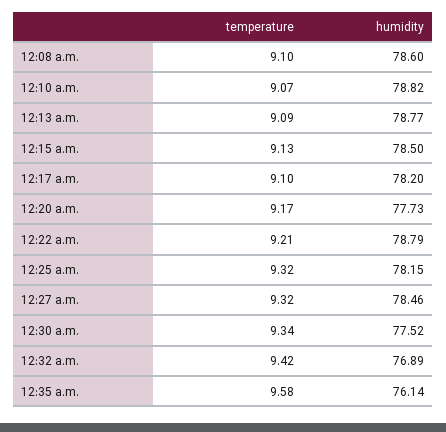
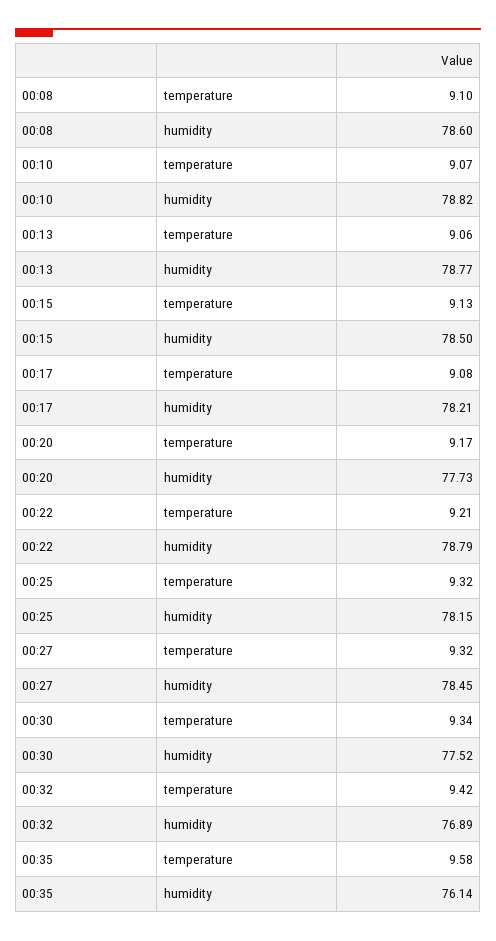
  {
    "temperature": {
      "12:08 a.m.": 9.1,
      "12:10 a.m.": 9.07,
-     "12:13 a.m.": 9.09,
+     "12:13 a.m.": 9.06,
      "12:15 a.m.": 9.13,
-     "12:17 a.m.": 9.1,
+     "12:17 a.m.": 9.08,
      "12:20 a.m.": 9.17,
      "12:22 a.m.": 9.21,
      "12:25 a.m.": 9.32,
      "12:27 a.m.": 9.32,
      "12:30 a.m.": 9.34,
      "12:32 a.m.": 9.42,
      "12:35 a.m.": 9.58
    },
    "humidity": {
      "12:08 a.m.": 78.6,
      "12:10 a.m.": 78.82,
      "12:13 a.m.": 78.77,
      "12:15 a.m.": 78.5,
-     "12:17 a.m.": 78.2,
+     "12:17 a.m.": 78.21,
      "12:20 a.m.": 77.73,
      "12:22 a.m.": 78.79,
      "12:25 a.m.": 78.15,
-     "12:27 a.m.": 78.46,
+     "12:27 a.m.": 78.45,
      "12:30 a.m.": 77.52,
      "12:32 a.m.": 76.89,
      "12:35 a.m.": 76.14
    }
  }

